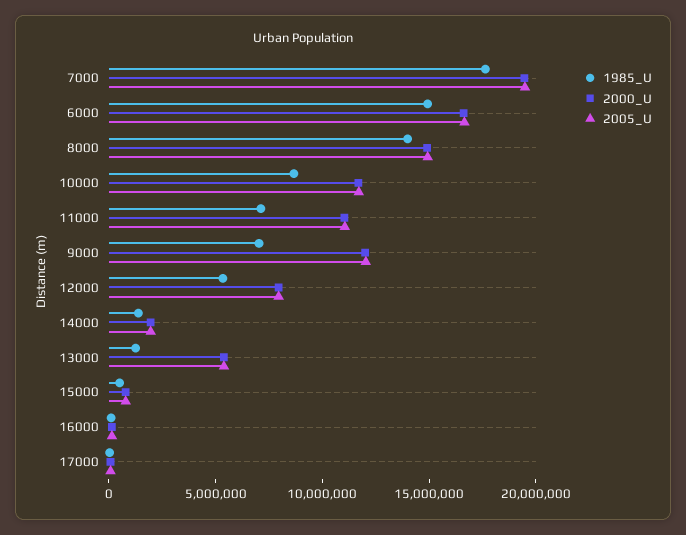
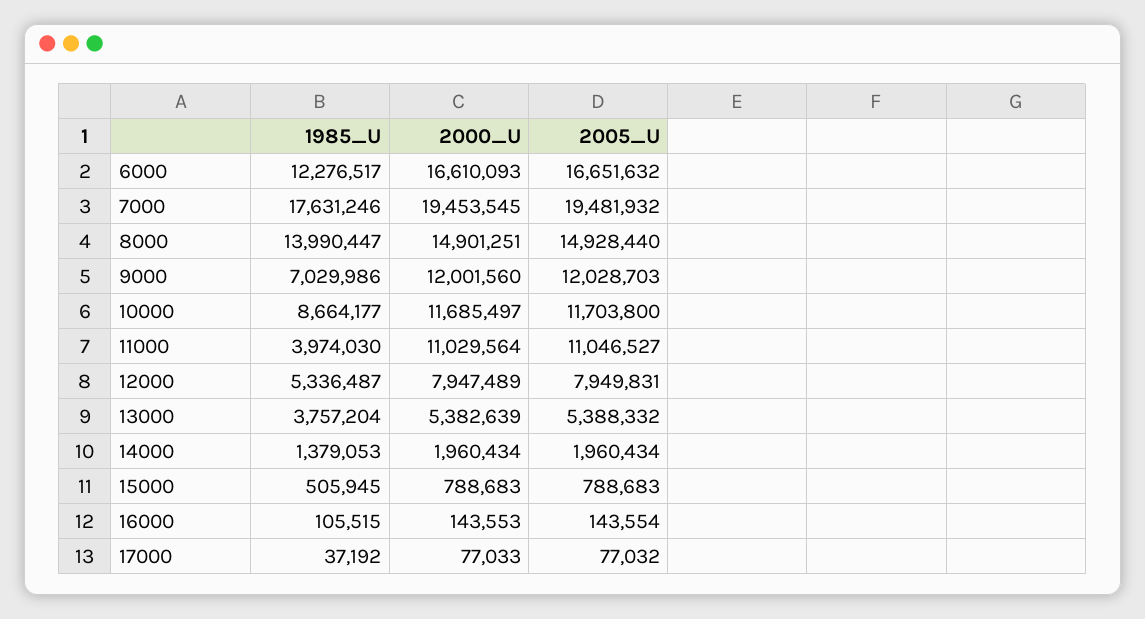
  {
    "1985_U": {
      "7000": 17631246,
-     "6000": 15000000,
+     "6000": 12276517,
      "8000": 13990447,
      "10000": 8664177,
-     "11000": 7000000,
+     "11000": 3974030,
      "9000": 7029986,
      "12000": 5336487,
      "14000": 1379053,
-     "13000": 1000000,
+     "13000": 3757204,
      "15000": 505945,
      "16000": 105515,
      "17000": 37192
    },
    "2000_U": {
      "7000": 19453545,
      "6000": 16610093,
      "8000": 14901251,
      "10000": 11685497,
      "11000": 11029564,
      "9000": 12001560,
      "12000": 7947489,
      "14000": 1960434,
      "13000": 5382639,
      "15000": 788683,
      "16000": 143553,
      "17000": 77033
    },
    "2005_U": {
      "7000": 19481932,
      "6000": 16651632,
      "8000": 14928440,
      "10000": 11703800,
      "11000": 11046527,
      "9000": 12028703,
      "12000": 7949831,
      "14000": 1960434,
      "13000": 5388332,
      "15000": 788683,
      "16000": 143554,
      "17000": 77032
    }
  }

